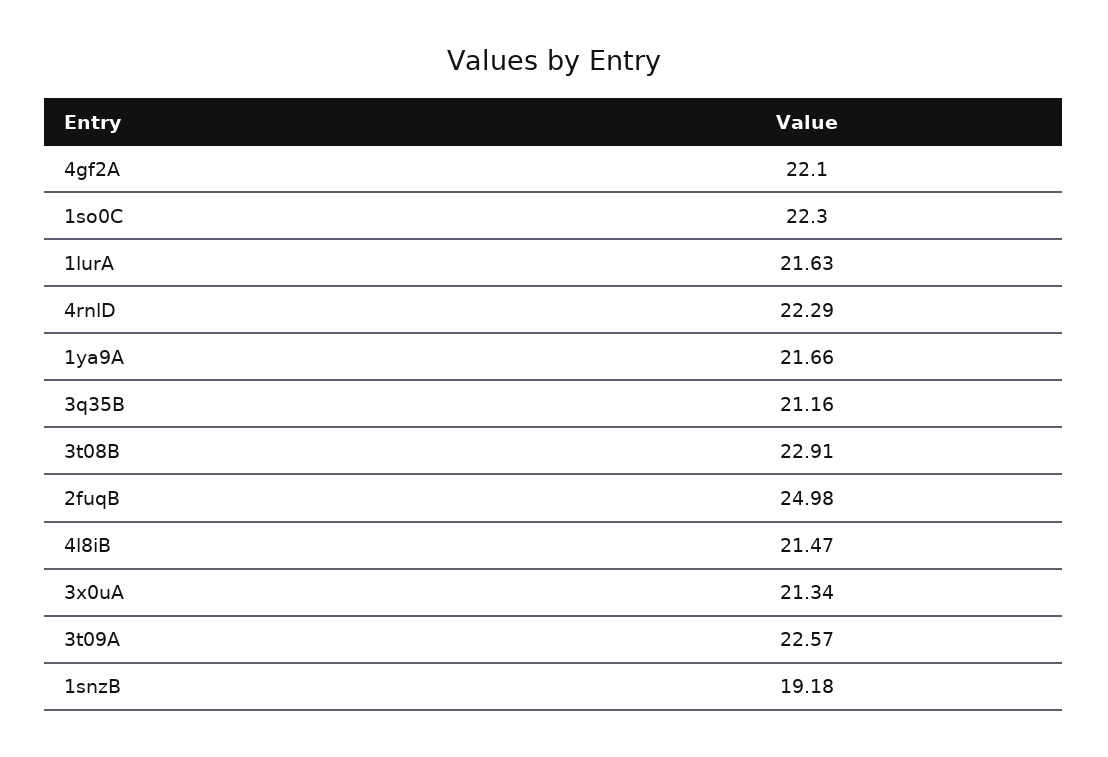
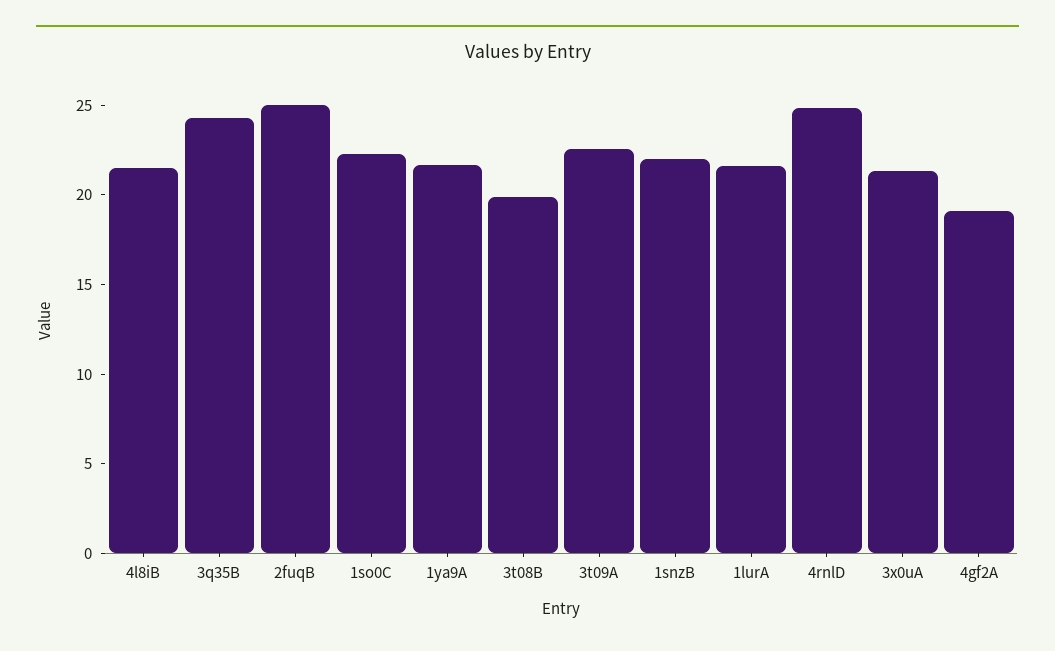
  {
-   "4gf2A": 22.1,
+   "4gf2A": 19,
    "1so0C": 22.3,
    "1lurA": 21.63,
-   "4rnlD": 22.29,
+   "4rnlD": 25,
    "1ya9A": 21.66,
-   "3q35B": 21.16,
+   "3q35B": 24,
-   "3t08B": 22.91,
+   "3t08B": 20,
    "2fuqB": 24.98,
    "4l8iB": 21.47,
    "3x0uA": 21.34,
    "3t09A": 22.57,
-   "1snzB": 19.18
+   "1snzB": 22
  }

